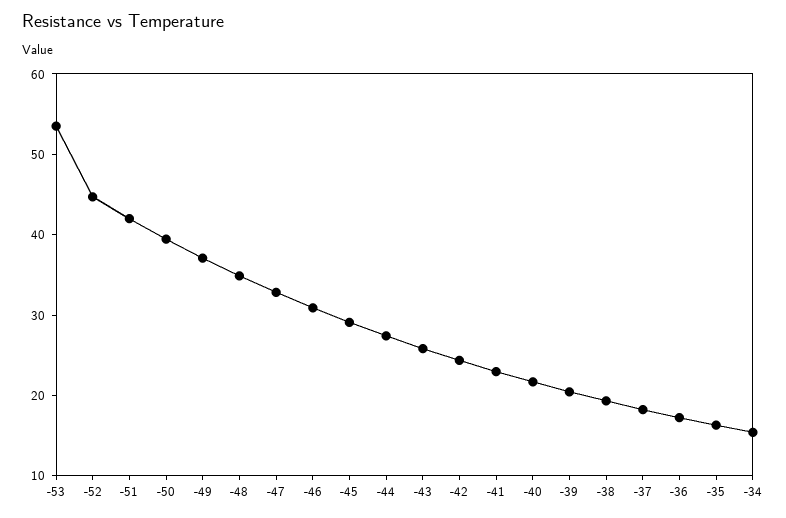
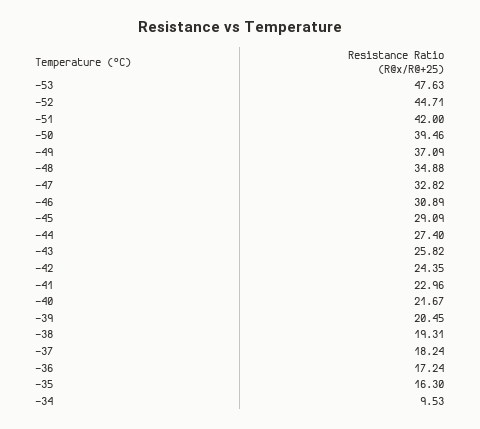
  {
-   "-53": 54,
+   "-53": 47.63,
    "-52": 44.71,
    "-51": 42,
    "-50": 39.46,
    "-49": 37.09,
    "-48": 34.88,
    "-47": 32.82,
    "-46": 30.89,
    "-45": 29.09,
    "-44": 27.4,
    "-43": 25.82,
    "-42": 24.35,
    "-41": 22.96,
    "-40": 21.67,
    "-39": 20.45,
    "-38": 19.31,
    "-37": 18.24,
    "-36": 17.24,
    "-35": 16.3,
-   "-34": 16
+   "-34": 9.53
  }

